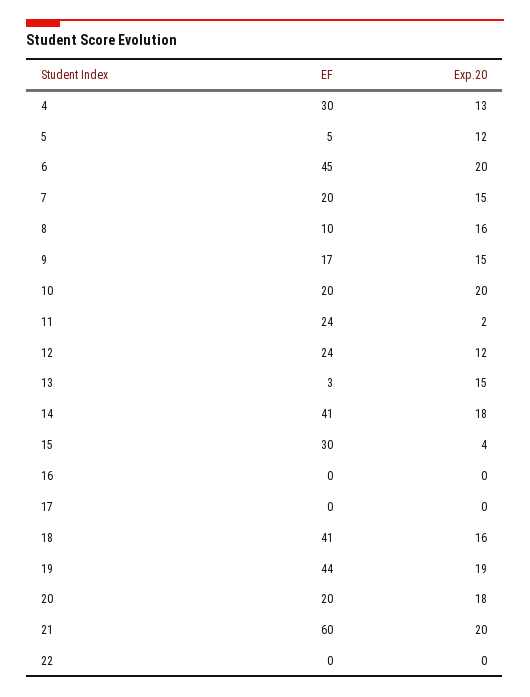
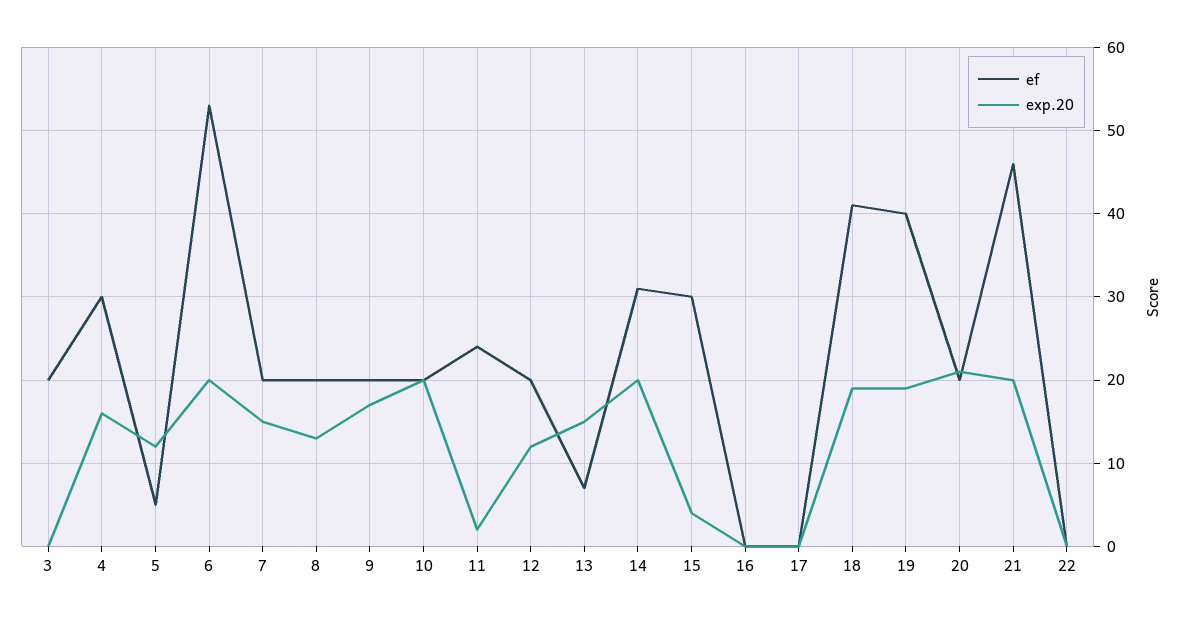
  {
    "EF": {
      "4": 30,
      "5": 5,
-     "6": 45,
+     "6": 53,
      "7": 20,
-     "8": 10,
+     "8": 20,
-     "9": 17,
+     "9": 20,
      "10": 20,
      "11": 24,
-     "12": 24,
+     "12": 20,
-     "13": 3,
+     "13": 7,
-     "14": 41,
+     "14": 31,
      "15": 30,
      "16": 0,
      "17": 0,
      "18": 41,
-     "19": 44,
+     "19": 40,
      "20": 20,
-     "21": 60,
+     "21": 46,
-     "22": 0
+     "22": 0,
+     "3": 20
    },
    "Exp.20": {
-     "4": 13,
+     "4": 16,
      "5": 12,
      "6": 20,
      "7": 15,
-     "8": 16,
+     "8": 13,
-     "9": 15,
+     "9": 17,
      "10": 20,
      "11": 2,
      "12": 12,
      "13": 15,
-     "14": 18,
+     "14": 20,
      "15": 4,
      "16": 0,
      "17": 0,
-     "18": 16,
+     "18": 19,
      "19": 19,
-     "20": 18,
+     "20": 21,
      "21": 20,
-     "22": 0
+     "22": 0,
+     "3": 0
    }
  }

